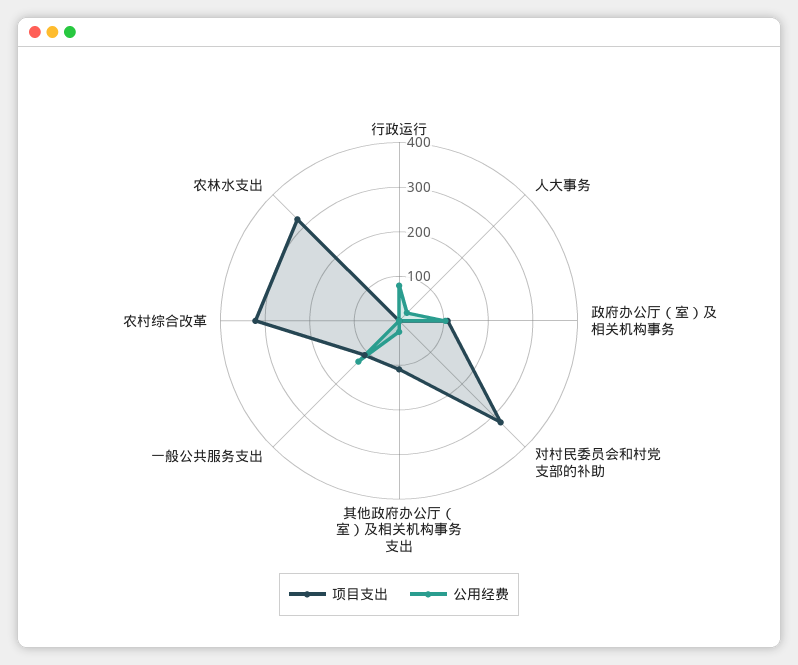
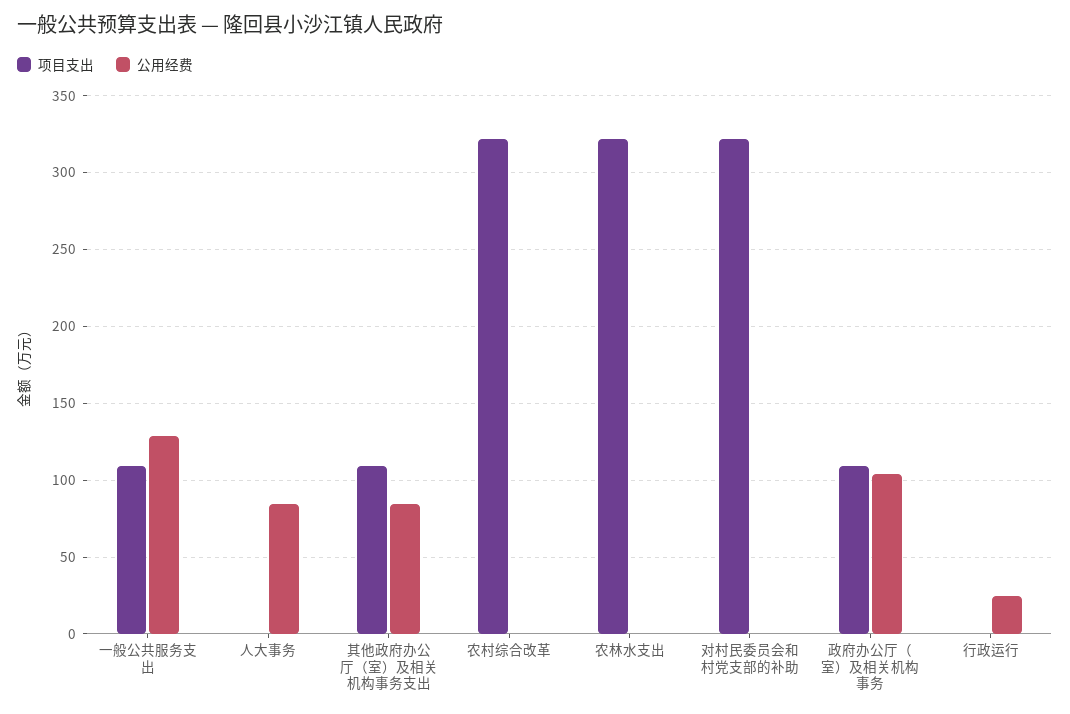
  {
    "项目支出": {
      "行政运行": 0,
      "人大事务": 0,
      "政府办公厅（室）及相关机构事务": 110,
      "对村民委员会和村党支部的补助": 320,
      "其他政府办公厅（室）及相关机构事务支出": 110,
      "一般公共服务支出": 110,
      "农村综合改革": 320,
      "农林水支出": 320
    },
    "公用经费": {
-     "行政运行": 80,
+     "行政运行": 25,
-     "人大事务": 20,
+     "人大事务": 85,
      "政府办公厅（室）及相关机构事务": 105,
      "对村民委员会和村党支部的补助": 0,
-     "其他政府办公厅（室）及相关机构事务支出": 20,
+     "其他政府办公厅（室）及相关机构事务支出": 85,
      "一般公共服务支出": 130,
      "农村综合改革": 0,
      "农林水支出": 0
    }
  }

